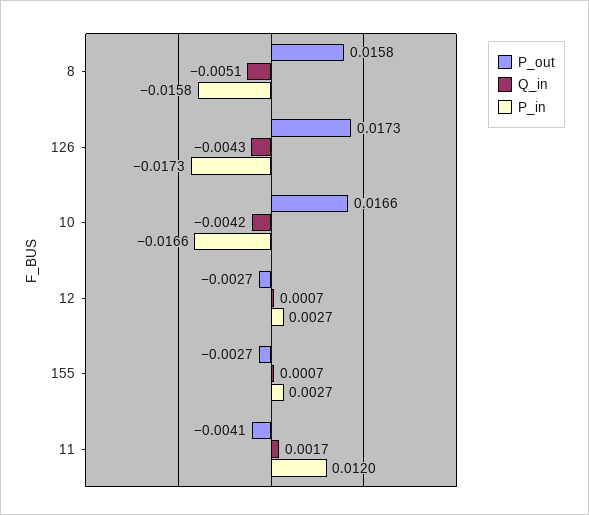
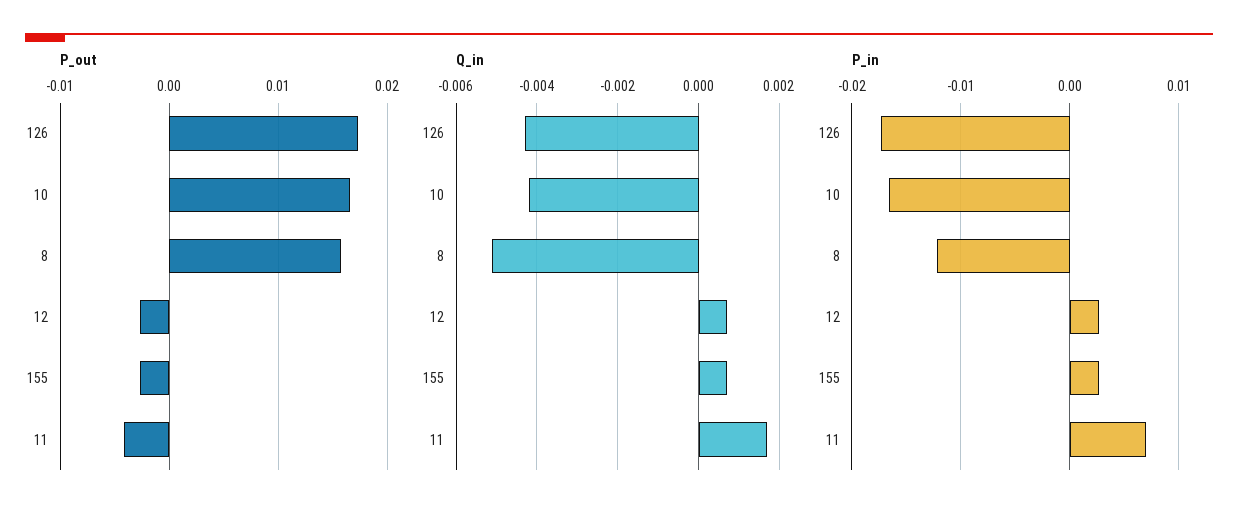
  {
    "P_out": {
      "8": 0.0158,
      "126": 0.0173,
      "10": 0.0166,
      "12": -0.0027,
      "155": -0.0027,
      "11": -0.0041
    },
    "Q_in": {
      "8": -0.0051,
      "126": -0.0043,
      "10": -0.0042,
      "12": 0.0007,
      "155": 0.0007,
      "11": 0.0017
    },
    "P_in": {
-     "8": -0.0158,
+     "8": -0.012,
      "126": -0.0173,
      "10": -0.0166,
      "12": 0.0027,
      "155": 0.0027,
-     "11": 0.012
+     "11": 0.007
    }
  }

